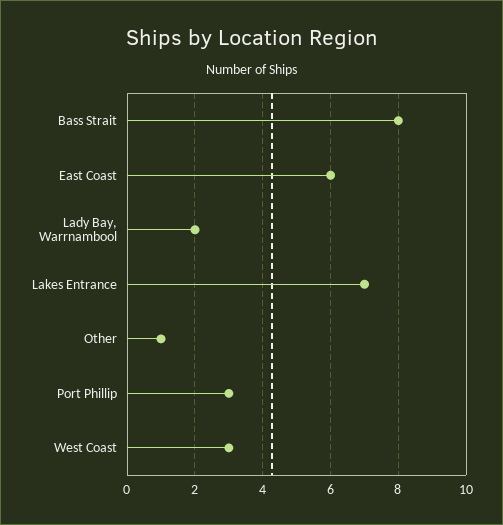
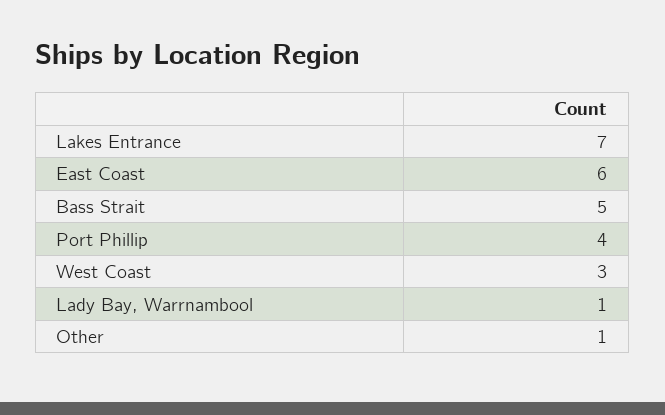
  {
-   "Bass Strait": 8,
+   "Bass Strait": 5,
    "East Coast": 6,
-   "Lady Bay, Warrnambool": 2,
+   "Lady Bay, Warrnambool": 1,
    "Lakes Entrance": 7,
    "Other": 1,
-   "Port Phillip": 3,
+   "Port Phillip": 4,
    "West Coast": 3
  }

